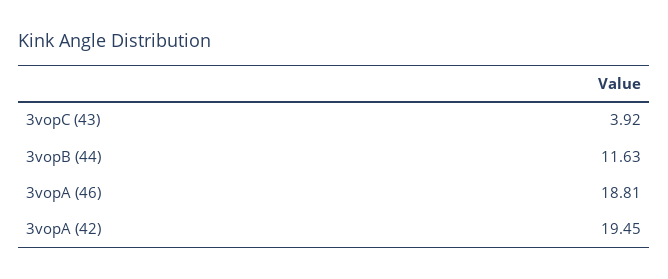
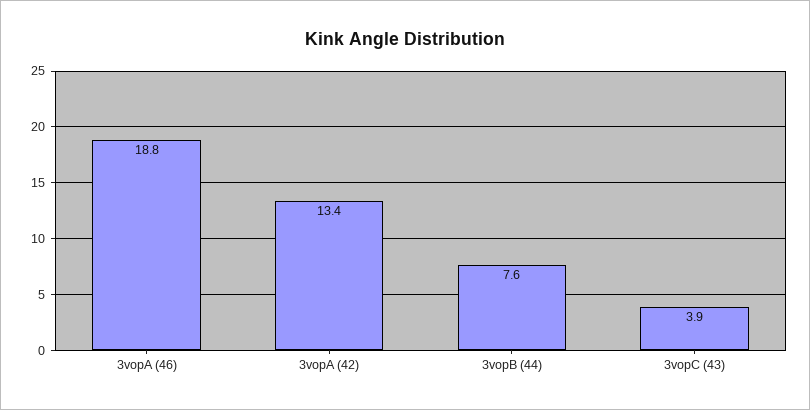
  {
    "3vopC (43)": 3.92,
-   "3vopB (44)": 11.63,
+   "3vopB (44)": 7.6,
    "3vopA (46)": 18.81,
-   "3vopA (42)": 19.45
+   "3vopA (42)": 13.4
  }

